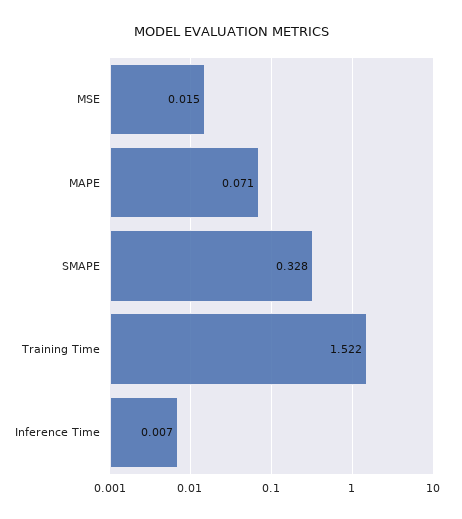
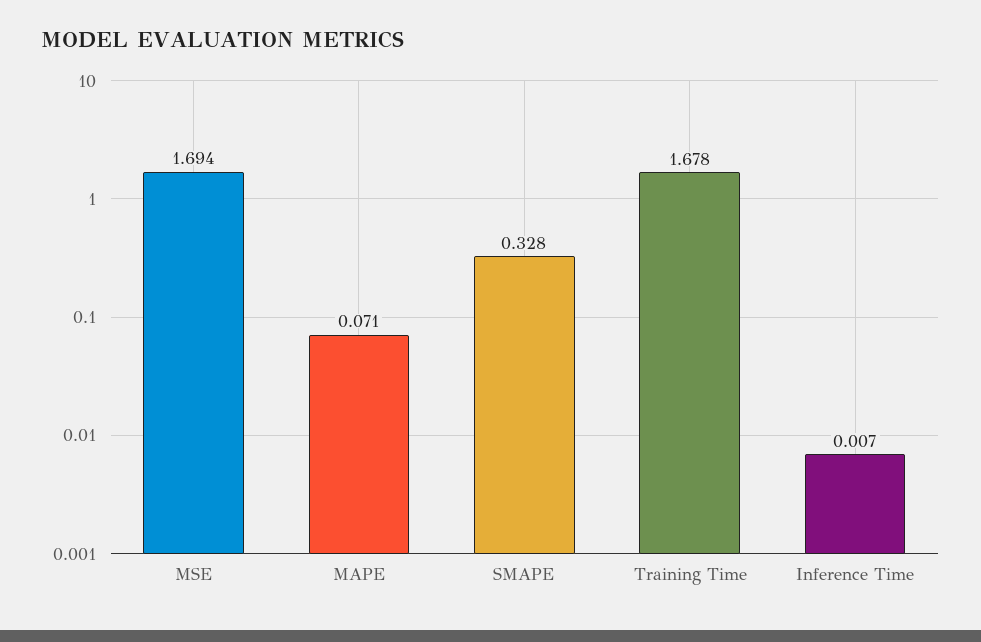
  {
-   "MSE": 0.015,
+   "MSE": 1.694,
    "MAPE": 0.071,
    "SMAPE": 0.328,
-   "Training Time": 1.522,
+   "Training Time": 1.678,
    "Inference Time": 0.007
  }

